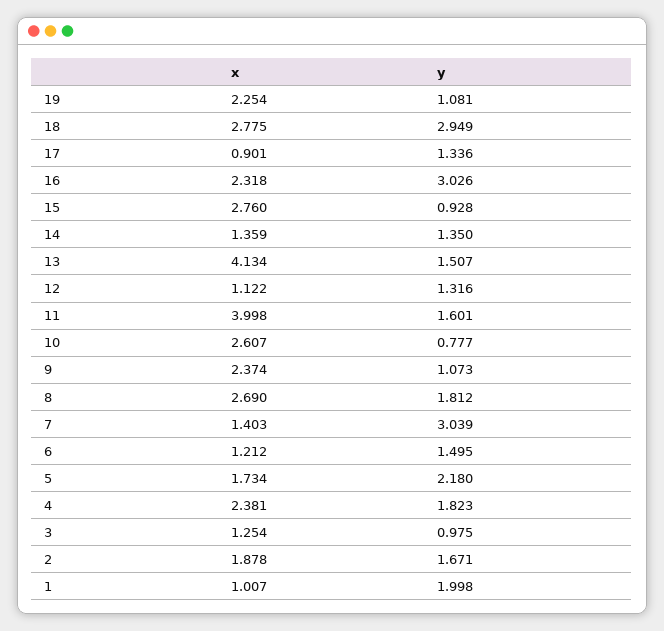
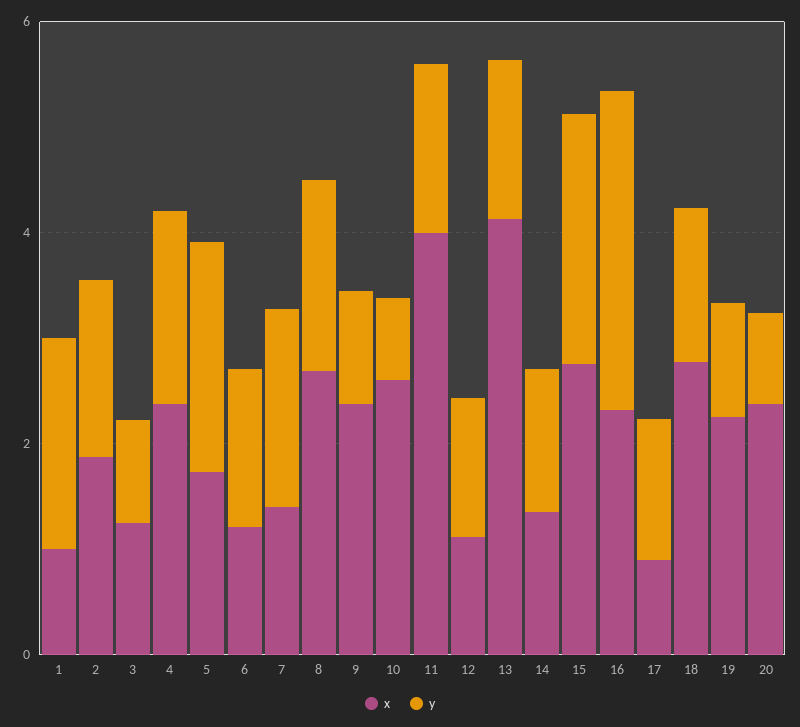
  {
    "x": {
      "19": 2.254,
      "18": 2.775,
      "17": 0.901,
      "16": 2.318,
      "15": 2.76,
      "14": 1.359,
      "13": 4.134,
      "12": 1.122,
      "11": 3.998,
      "10": 2.607,
      "9": 2.374,
      "8": 2.69,
      "7": 1.403,
      "6": 1.212,
      "5": 1.734,
      "4": 2.381,
      "3": 1.254,
      "2": 1.878,
-     "1": 1.007
+     "1": 1.007,
+     "20": 2.5
    },
    "y": {
      "19": 1.081,
-     "18": 2.949,
+     "18": 1.5,
      "17": 1.336,
      "16": 3.026,
-     "15": 0.928,
+     "15": 2.5,
      "14": 1.35,
      "13": 1.507,
      "12": 1.316,
      "11": 1.601,
      "10": 0.777,
      "9": 1.073,
      "8": 1.812,
-     "7": 3.039,
+     "7": 2,
      "6": 1.495,
      "5": 2.18,
      "4": 1.823,
      "3": 0.975,
      "2": 1.671,
-     "1": 1.998
+     "1": 1.998,
+     "20": 1
    }
  }

